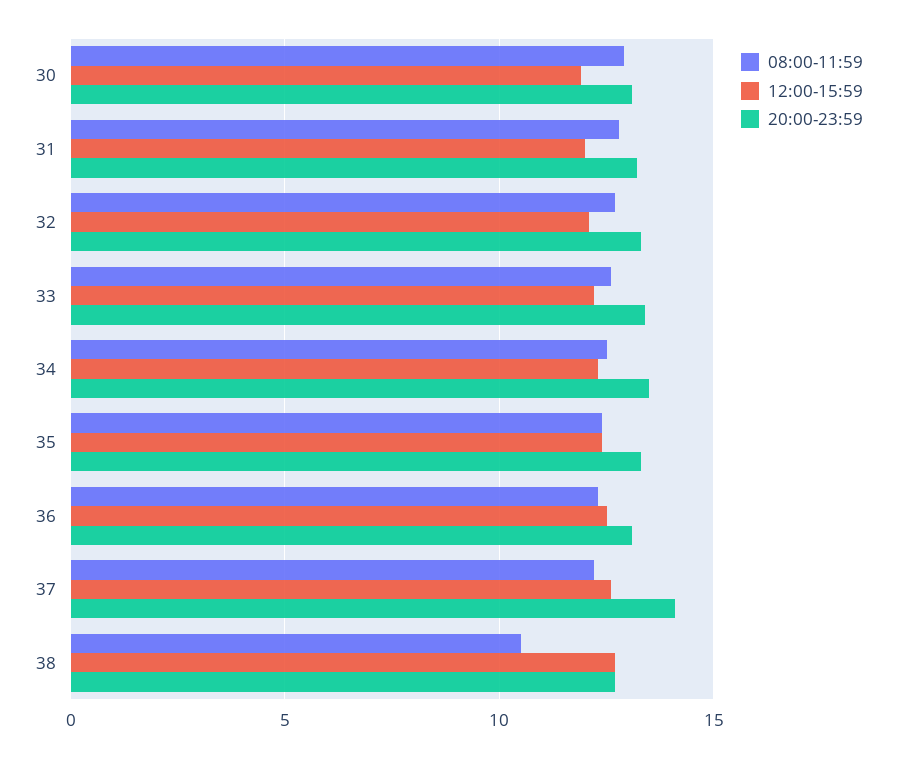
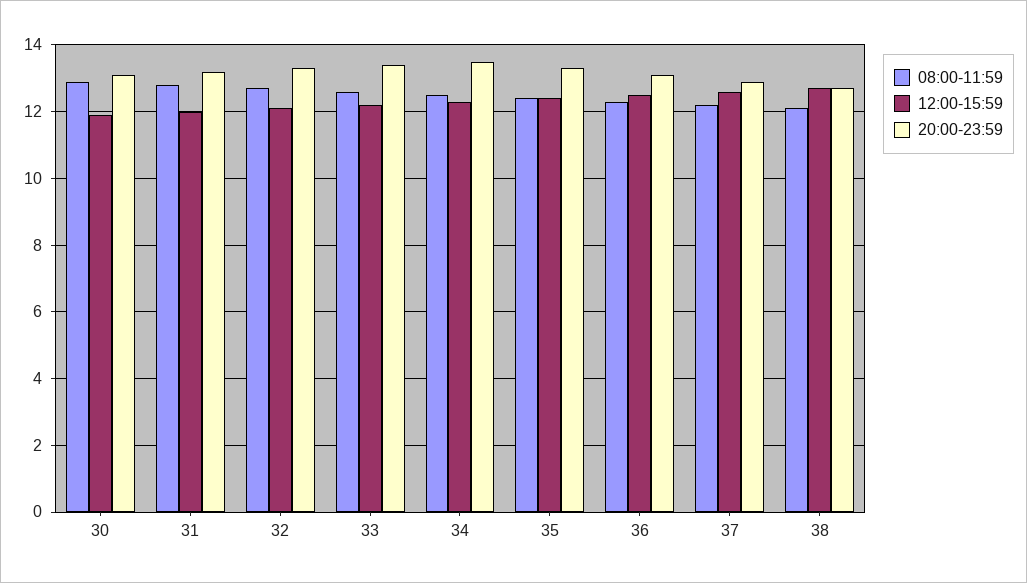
  {
    "08:00-11:59": {
      "30": 13,
      "31": 13,
      "32": 12.5,
      "33": 12.5,
      "34": 12.5,
      "35": 12.5,
      "36": 12.5,
      "37": 12,
-     "38": 10.5
+     "38": 12
    },
    "12:00-15:59": {
      "30": 12,
      "31": 12,
      "32": 12,
      "33": 12,
      "34": 12.5,
      "35": 12.5,
      "36": 12.5,
      "37": 12.5,
      "38": 12.5
    },
    "20:00-23:59": {
      "30": 13,
      "31": 13,
      "32": 13.5,
      "33": 13.5,
      "34": 13.5,
      "35": 13.5,
      "36": 13,
-     "37": 14,
+     "37": 13,
      "38": 12.5
    }
  }

